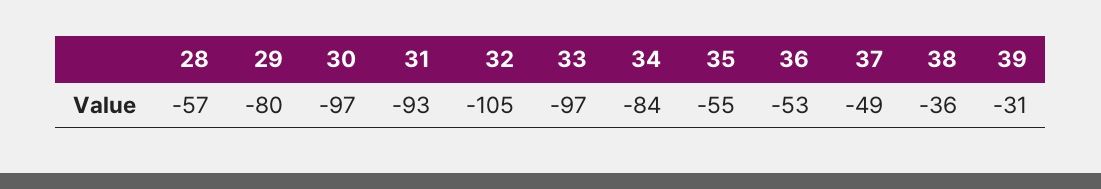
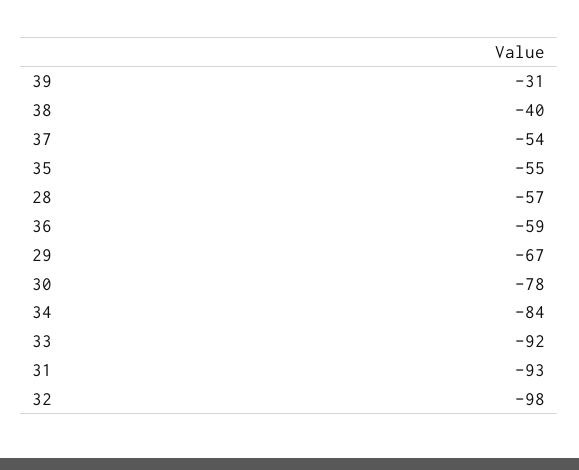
  {
    "28": -57,
-   "29": -80,
+   "29": -67,
-   "30": -97,
+   "30": -78,
    "31": -93,
-   "32": -105,
+   "32": -98,
-   "33": -97,
+   "33": -92,
    "34": -84,
    "35": -55,
-   "36": -53,
+   "36": -59,
-   "37": -49,
+   "37": -54,
-   "38": -36,
+   "38": -40,
    "39": -31
  }

